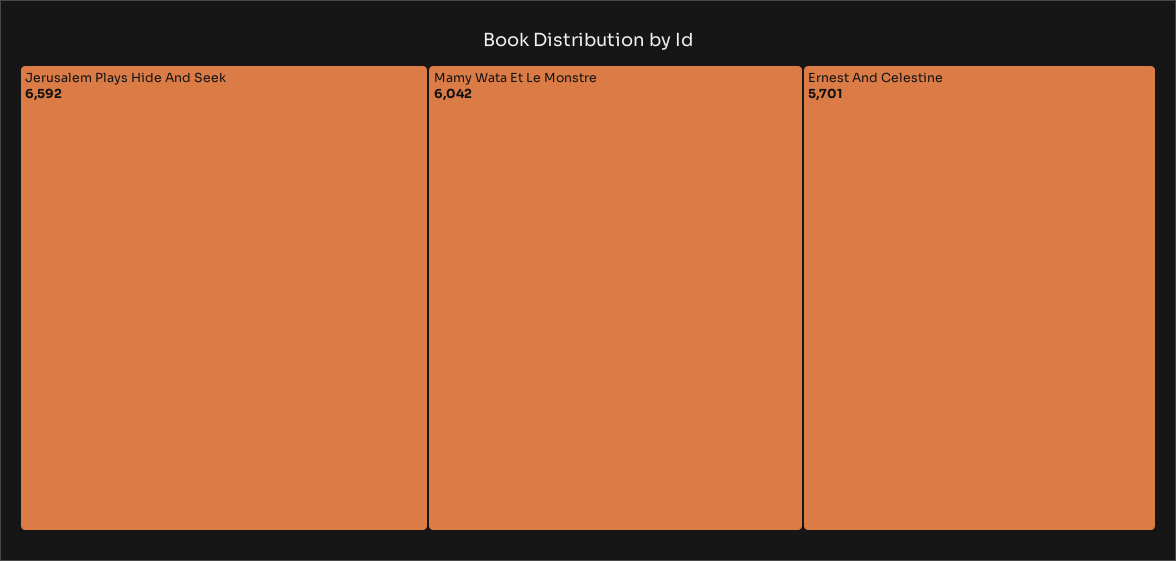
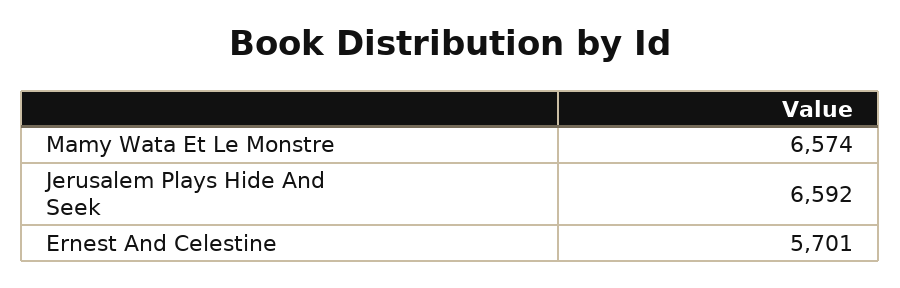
  {
    "Jerusalem Plays Hide And Seek": 6592,
-   "Mamy Wata Et Le Monstre": 6042,
+   "Mamy Wata Et Le Monstre": 6574,
    "Ernest And Celestine": 5701
  }

